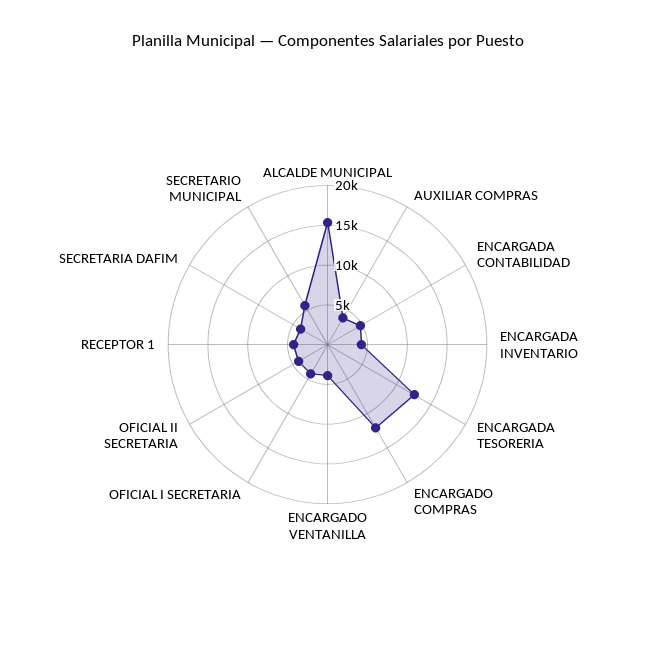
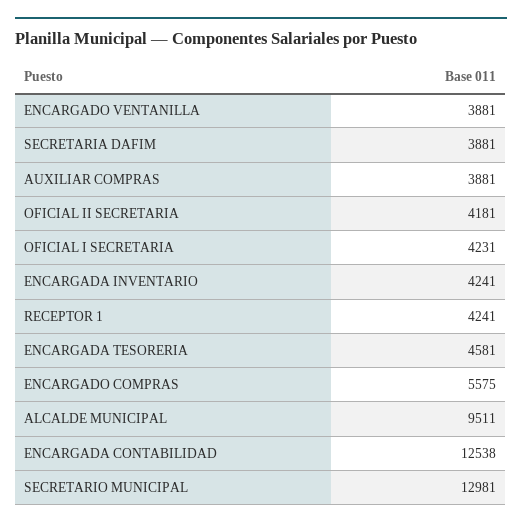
  {
-   "ALCALDE MUNICIPAL": 15000,
+   "ALCALDE MUNICIPAL": 9511,
    "AUXILIAR COMPRAS": 3881,
-   "ENCARGADA CONTABILIDAD": 5000,
+   "ENCARGADA CONTABILIDAD": 12538,
    "ENCARGADA INVENTARIO": 4241,
-   "ENCARGADA TESORERIA": 12500,
+   "ENCARGADA TESORERIA": 4581,
-   "ENCARGADO COMPRAS": 12500,
+   "ENCARGADO COMPRAS": 5575,
    "ENCARGADO VENTANILLA": 3881,
    "OFICIAL I SECRETARIA": 4231,
    "OFICIAL II SECRETARIA": 4181,
    "RECEPTOR 1": 4241,
    "SECRETARIA DAFIM": 3881,
-   "SECRETARIO MUNICIPAL": 5000
+   "SECRETARIO MUNICIPAL": 12981
  }

